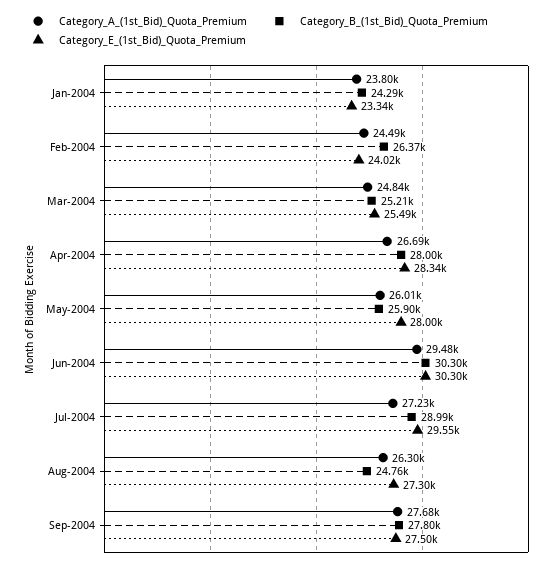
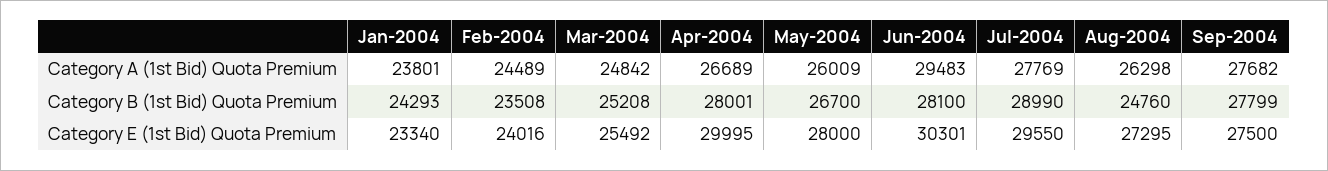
  {
    "Category_A_(1st_Bid)_Quota_Premium": {
      "Jan-2004": 23801,
      "Feb-2004": 24489,
      "Mar-2004": 24842,
      "Apr-2004": 26689,
      "May-2004": 26009,
      "Jun-2004": 29483,
-     "Jul-2004": 27230,
+     "Jul-2004": 27769,
      "Aug-2004": 26298,
      "Sep-2004": 27682
    },
    "Category_B_(1st_Bid)_Quota_Premium": {
      "Jan-2004": 24293,
-     "Feb-2004": 26370,
+     "Feb-2004": 23508,
      "Mar-2004": 25208,
      "Apr-2004": 28001,
-     "May-2004": 25900,
+     "May-2004": 26700,
-     "Jun-2004": 30300,
+     "Jun-2004": 28100,
      "Jul-2004": 28990,
      "Aug-2004": 24760,
      "Sep-2004": 27799
    },
    "Category_E_(1st_Bid)_Quota_Premium": {
      "Jan-2004": 23340,
      "Feb-2004": 24016,
      "Mar-2004": 25492,
-     "Apr-2004": 28340,
+     "Apr-2004": 29995,
      "May-2004": 28000,
      "Jun-2004": 30301,
      "Jul-2004": 29550,
      "Aug-2004": 27295,
      "Sep-2004": 27500
    }
  }

